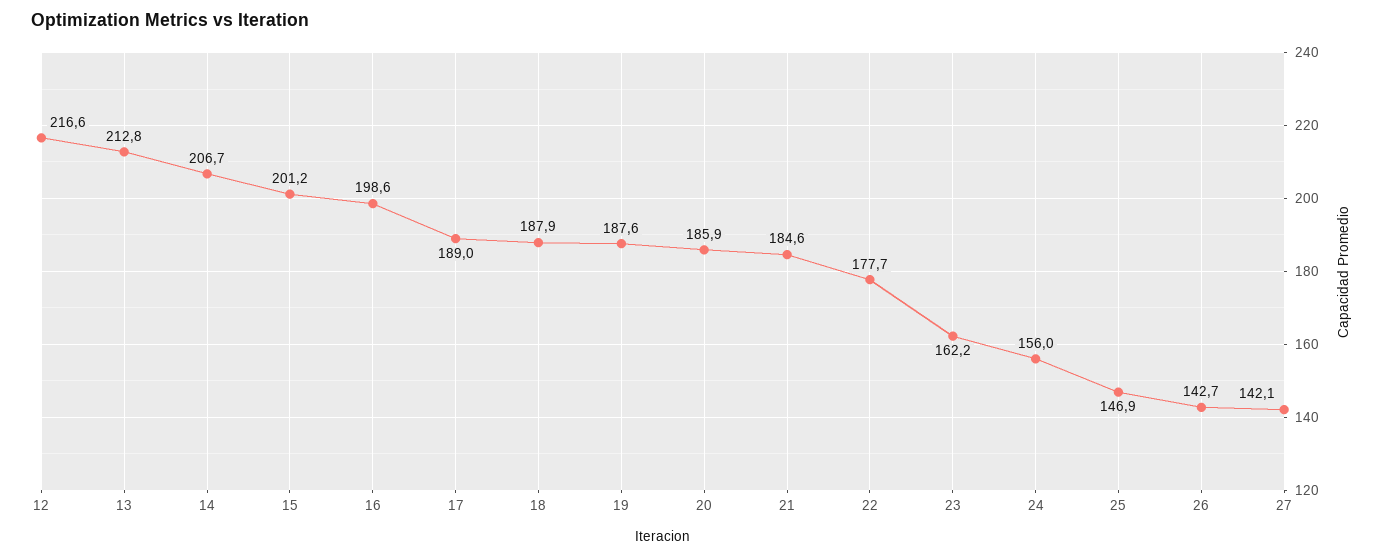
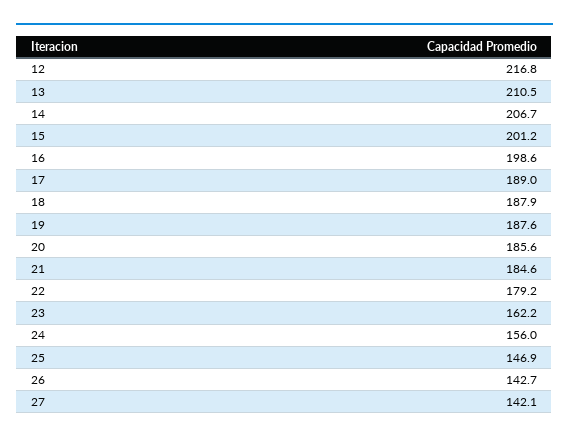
  {
-   "12": 216.6,
+   "12": 216.8,
-   "13": 212.8,
+   "13": 210.5,
    "14": 206.7,
    "15": 201.2,
    "16": 198.6,
    "17": 189,
    "18": 187.9,
    "19": 187.6,
-   "20": 185.9,
+   "20": 185.6,
    "21": 184.6,
-   "22": 177.7,
+   "22": 179.2,
    "23": 162.2,
    "24": 156,
    "25": 146.9,
    "26": 142.7,
    "27": 142.1
  }

